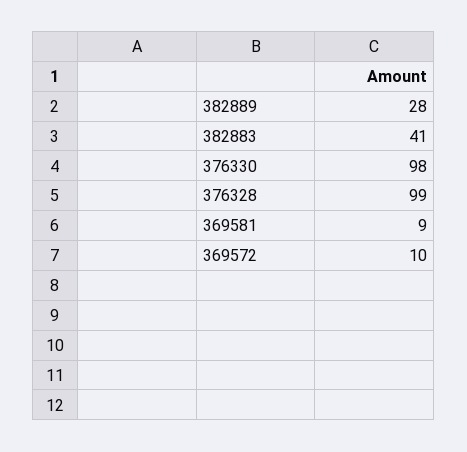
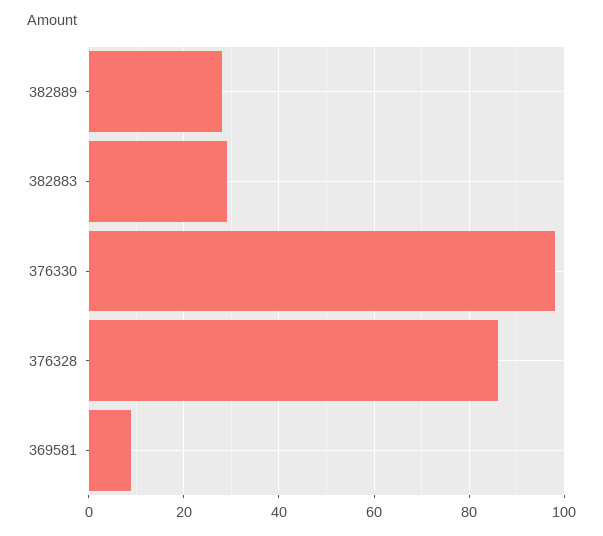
  {
    "382889": 28,
-   "382883": 41,
+   "382883": 30,
    "376330": 98,
-   "376328": 99,
+   "376328": 85,
-   "369581": 9,
+   "369581": 9
-   "369572": 10
  }

